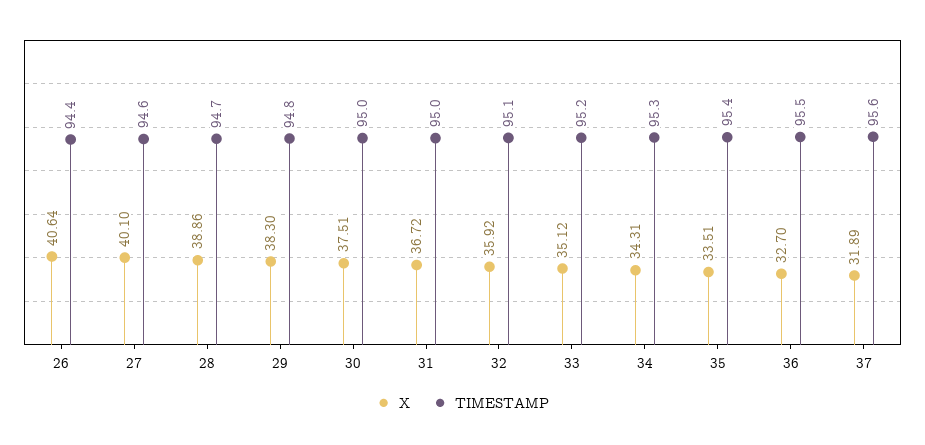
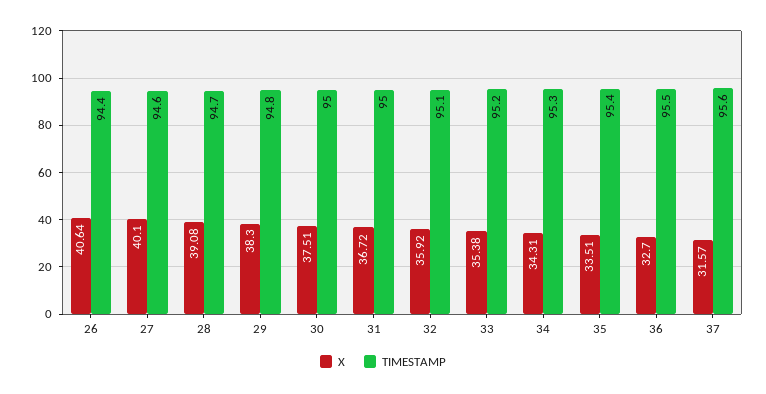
  {
    "X": {
      "26": 40.64,
      "27": 40.1,
-     "28": 38.86,
+     "28": 39.08,
      "29": 38.3,
      "30": 37.51,
      "31": 36.72,
      "32": 35.92,
-     "33": 35.12,
+     "33": 35.38,
      "34": 34.31,
      "35": 33.51,
      "36": 32.7,
-     "37": 31.89
+     "37": 31.57
    },
    "TIMESTAMP": {
      "26": 94.4,
      "27": 94.6,
      "28": 94.7,
      "29": 94.8,
      "30": 95,
      "31": 95,
      "32": 95.1,
      "33": 95.2,
      "34": 95.3,
      "35": 95.4,
      "36": 95.5,
      "37": 95.6
    }
  }

